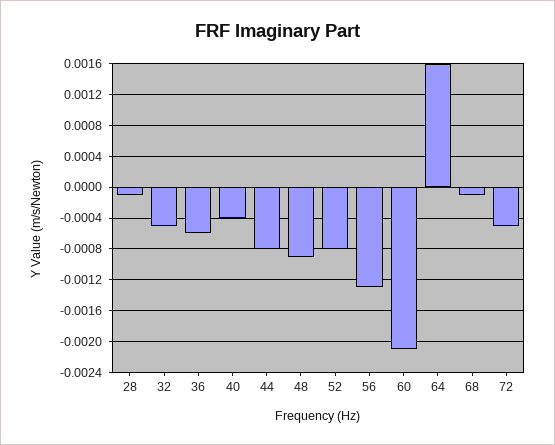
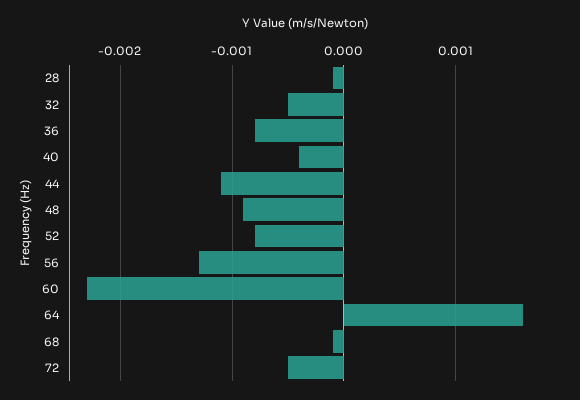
  {
    "28": -0.0001,
    "32": -0.0005,
-   "36": -0.0006,
+   "36": -0.0008,
    "40": -0.0004,
-   "44": -0.0008,
+   "44": -0.0011,
    "48": -0.0009,
    "52": -0.0008,
    "56": -0.0013,
-   "60": -0.0021,
+   "60": -0.0023,
    "64": 0.0016,
    "68": -0.0001,
    "72": -0.0005
  }

